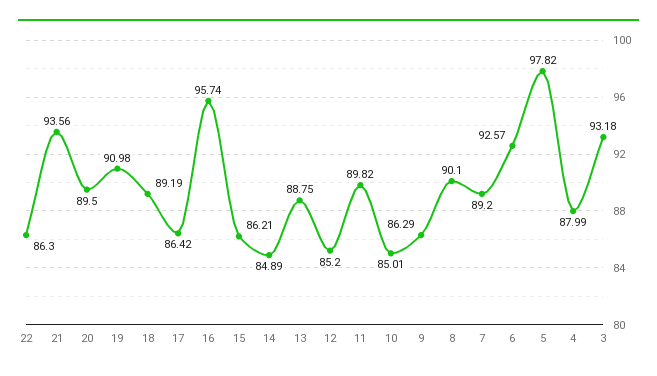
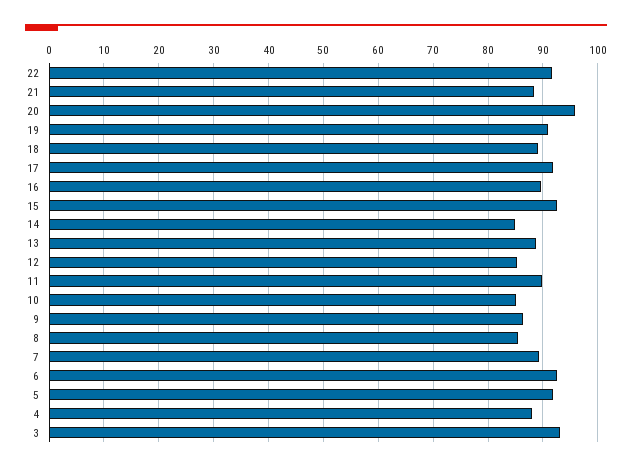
  {
-   "22": 86.3,
+   "22": 92,
-   "21": 93.56,
+   "21": 88,
-   "20": 89.5,
+   "20": 96,
    "19": 90.98,
    "18": 89.19,
-   "17": 86.42,
+   "17": 92,
-   "16": 95.74,
+   "16": 90,
-   "15": 86.21,
+   "15": 92,
    "14": 84.89,
    "13": 88.75,
    "12": 85.2,
    "11": 89.82,
    "10": 85.01,
    "9": 86.29,
-   "8": 90.1,
+   "8": 86,
    "7": 89.2,
    "6": 92.57,
-   "5": 97.82,
+   "5": 92,
    "4": 87.99,
    "3": 93.18
  }

